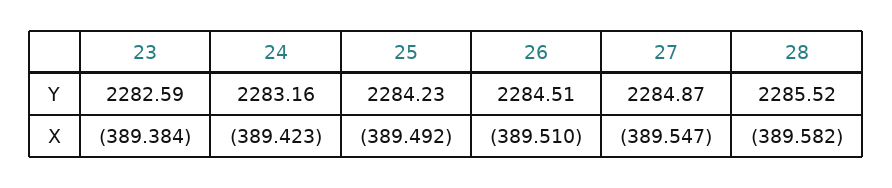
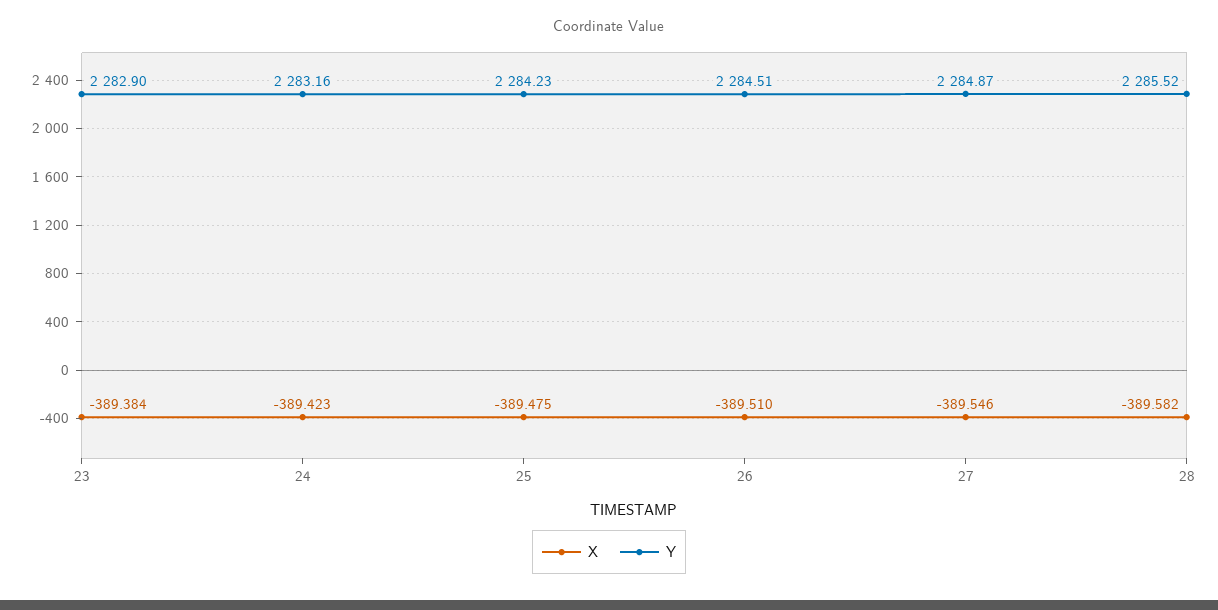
  {
    "Y": {
-     "23": 2282.59,
+     "23": 2282.9,
      "24": 2283.16,
      "25": 2284.23,
      "26": 2284.51,
      "27": 2284.87,
      "28": 2285.52
    },
    "X": {
      "23": -389.384,
      "24": -389.423,
-     "25": -389.492,
+     "25": -389.475,
      "26": -389.51,
-     "27": -389.547,
+     "27": -389.546,
      "28": -389.582
    }
  }

